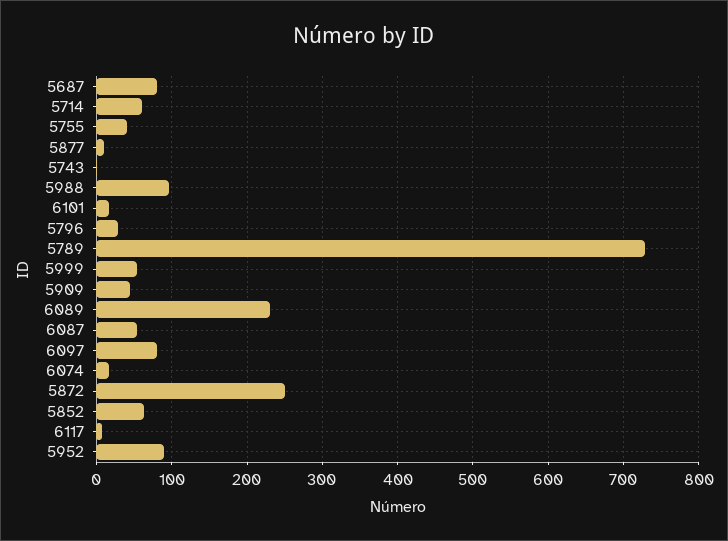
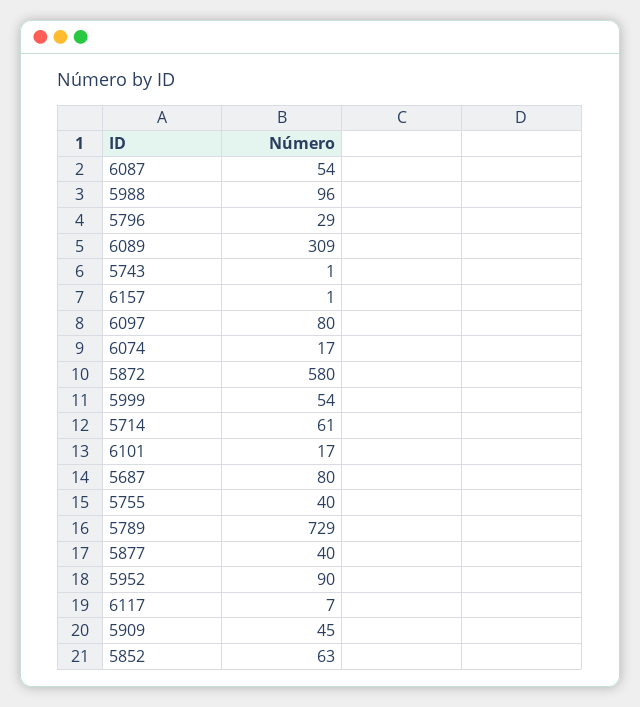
  {
    "5687": 80,
    "5714": 61,
    "5755": 40,
-   "5877": 10,
+   "5877": 40,
    "5743": 1,
    "5988": 96,
    "6101": 17,
    "5796": 29,
    "5789": 729,
    "5999": 54,
    "5909": 45,
-   "6089": 230,
+   "6089": 309,
    "6087": 54,
    "6097": 80,
    "6074": 17,
-   "5872": 250,
+   "5872": 580,
    "5852": 63,
    "6117": 7,
-   "5952": 90
+   "5952": 90,
+   "6157": 1
  }

